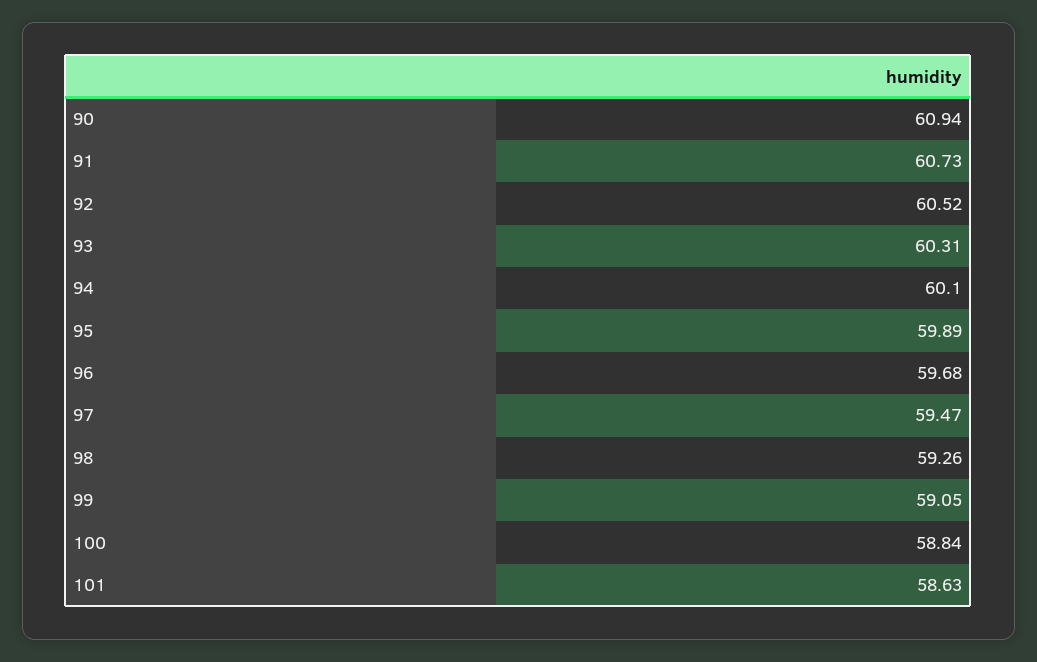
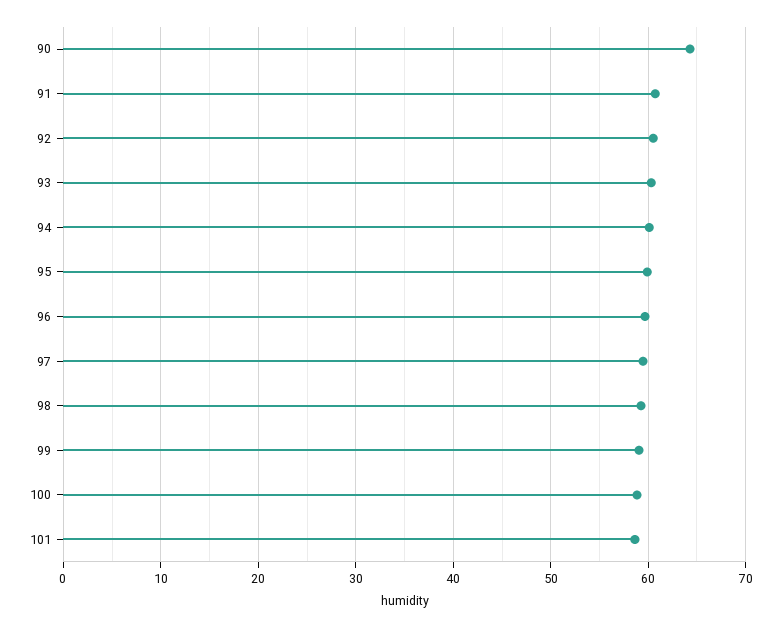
  {
-   "90": 60.94,
+   "90": 64,
    "91": 60.73,
    "92": 60.52,
    "93": 60.31,
    "94": 60.1,
    "95": 59.89,
    "96": 59.68,
    "97": 59.47,
    "98": 59.26,
    "99": 59.05,
    "100": 58.84,
    "101": 58.63
  }

